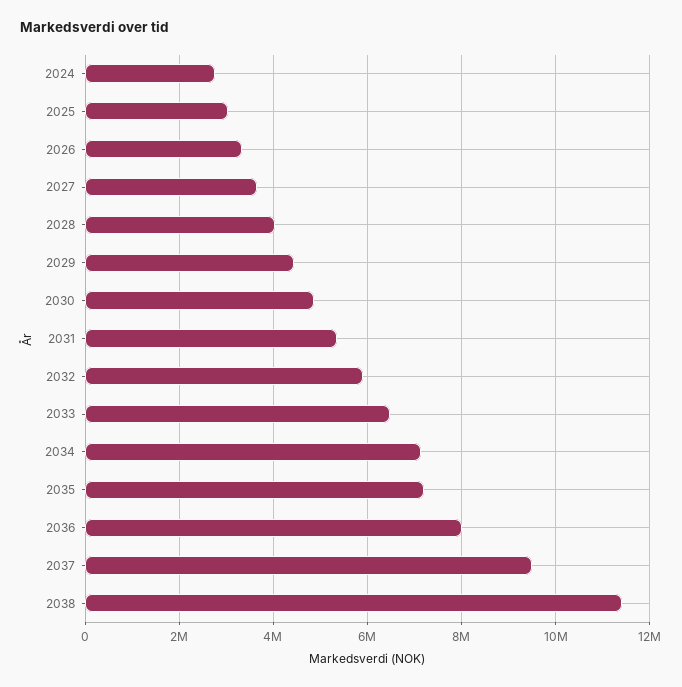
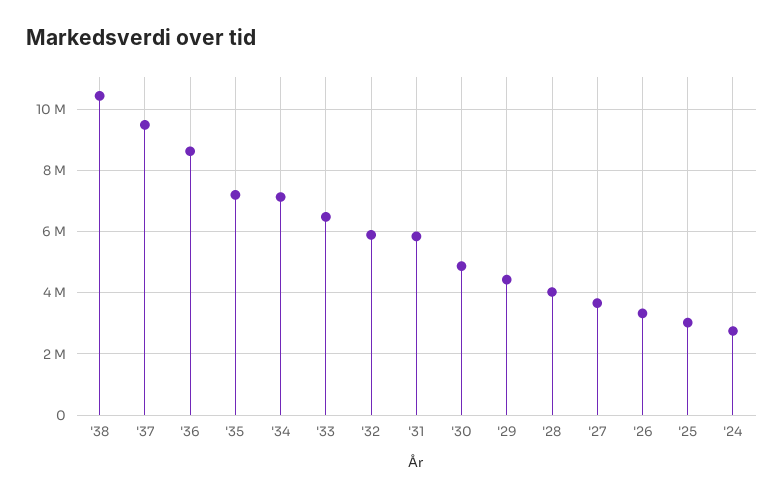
  {
    "2024": 2800000,
    "2025": 3000000,
    "2026": 3400000,
    "2027": 3600000,
    "2028": 4000000,
    "2029": 4400000,
    "2030": 4800000,
-   "2031": 5400000,
+   "2031": 5800000,
    "2032": 5800000,
    "2033": 6400000,
    "2034": 7200000,
    "2035": 7200000,
-   "2036": 8000000,
+   "2036": 8600000,
    "2037": 9400000,
-   "2038": 11400000
+   "2038": 10400000
  }

